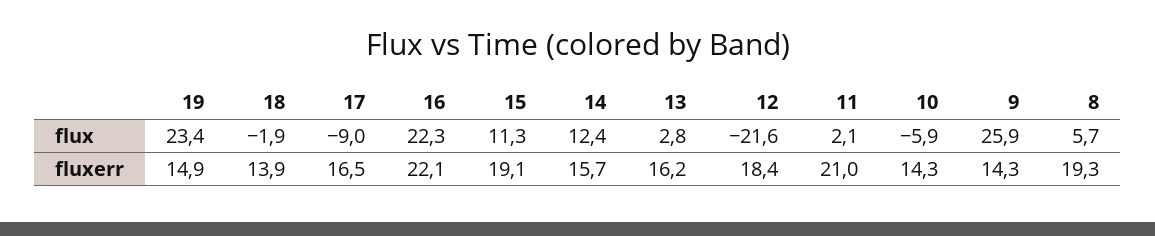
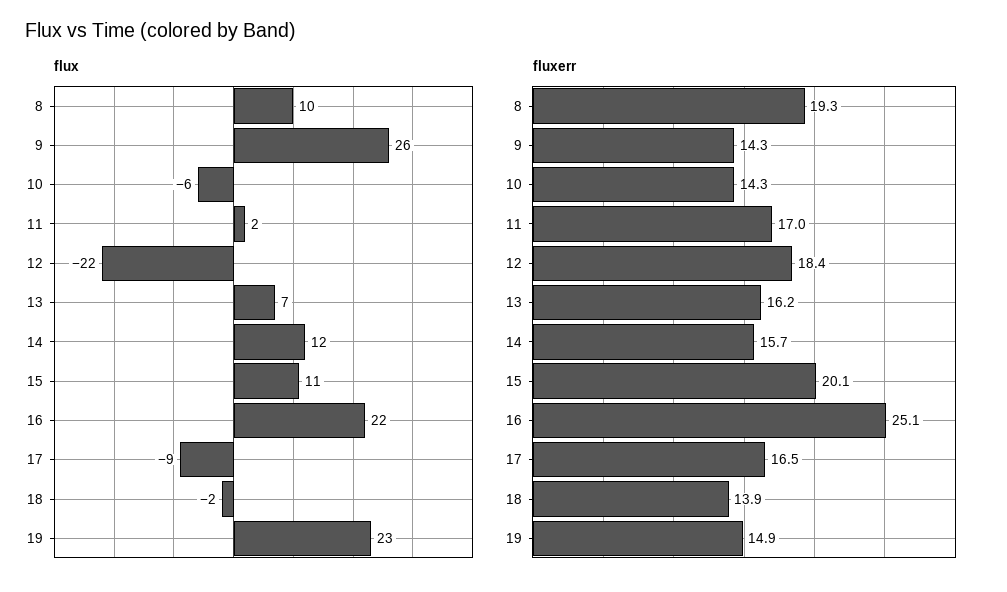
  {
    "flux": {
      "19": 23.4,
      "18": -1.9,
      "17": -9,
      "16": 22.3,
      "15": 11.3,
      "14": 12.4,
-     "13": 2.8,
+     "13": 7,
      "12": -21.6,
      "11": 2.1,
      "10": -5.9,
      "9": 25.9,
-     "8": 5.7
+     "8": 10
    },
    "fluxerr": {
      "19": 14.9,
      "18": 13.9,
      "17": 16.5,
-     "16": 22.1,
+     "16": 25.1,
-     "15": 19.1,
+     "15": 20.1,
      "14": 15.7,
      "13": 16.2,
      "12": 18.4,
-     "11": 21,
+     "11": 17,
      "10": 14.3,
      "9": 14.3,
      "8": 19.3
    }
  }

